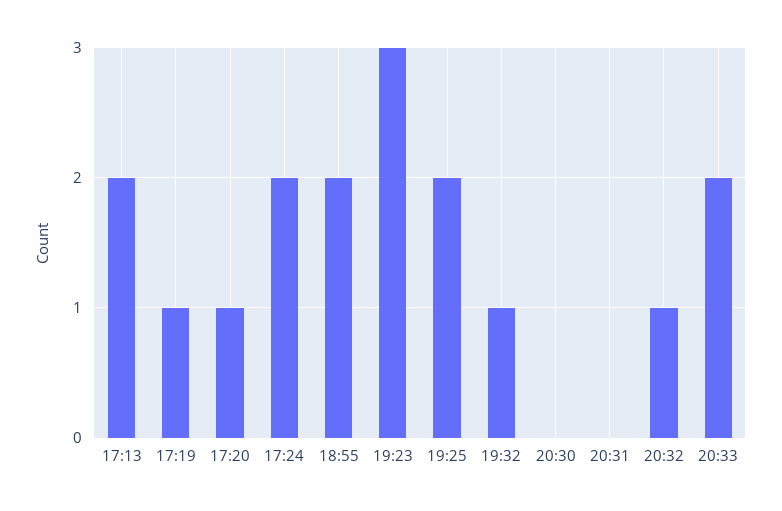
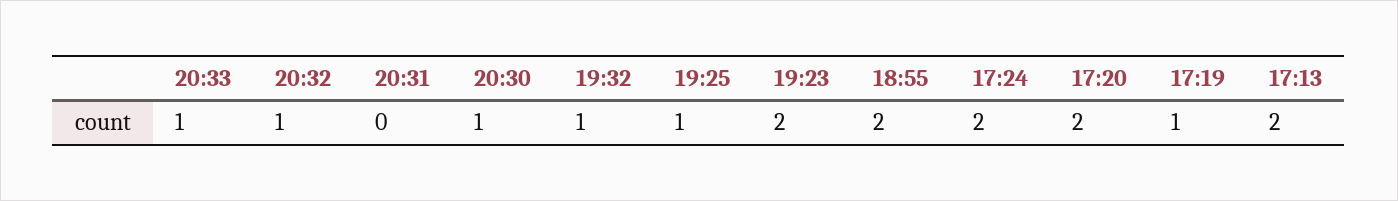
  {
    "17:13": 2,
    "17:19": 1,
-   "17:20": 1,
+   "17:20": 2,
    "17:24": 2,
    "18:55": 2,
-   "19:23": 3,
+   "19:23": 2,
-   "19:25": 2,
+   "19:25": 1,
    "19:32": 1,
-   "20:30": 0,
+   "20:30": 1,
    "20:31": 0,
    "20:32": 1,
-   "20:33": 2
+   "20:33": 1
  }

